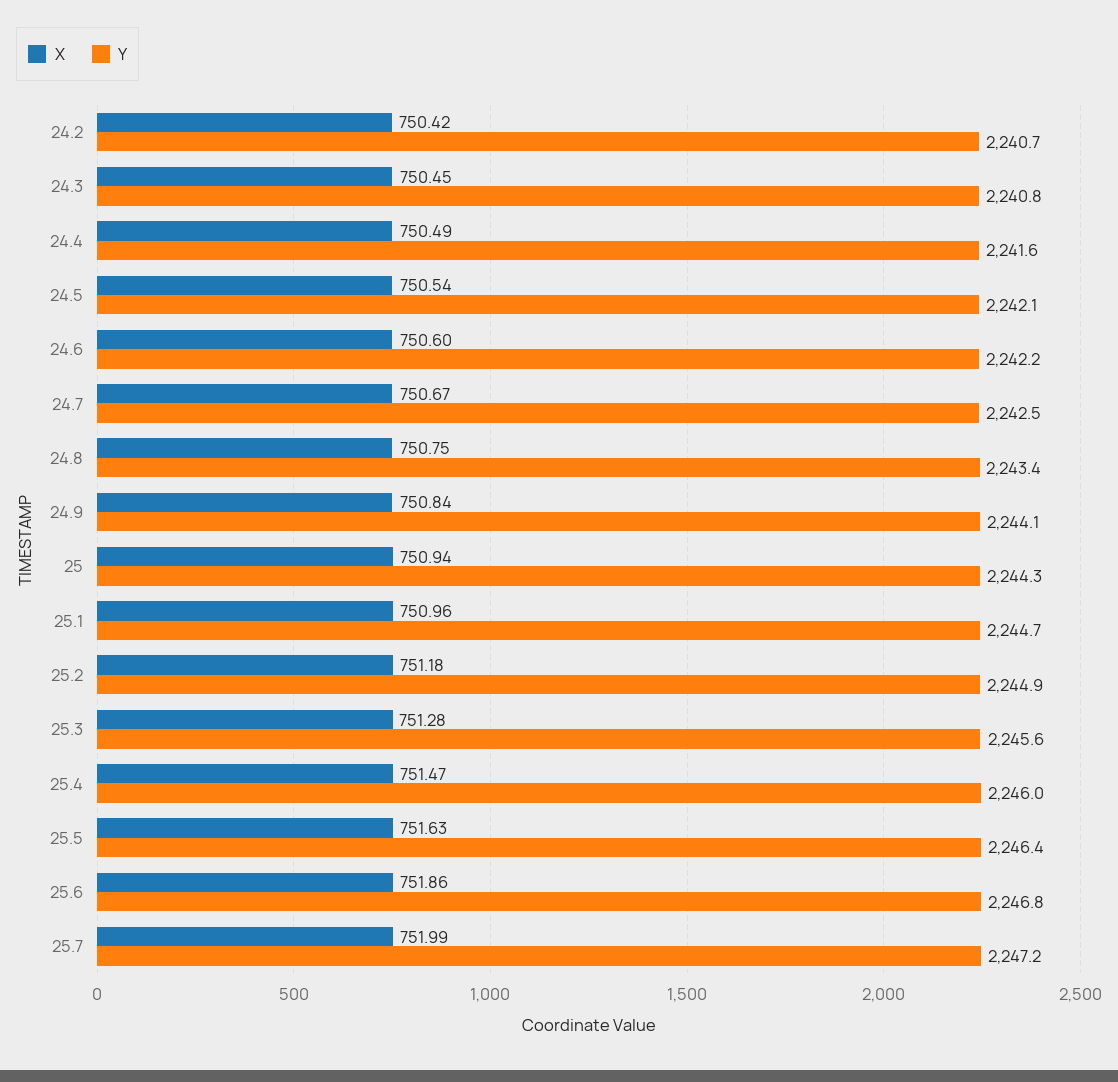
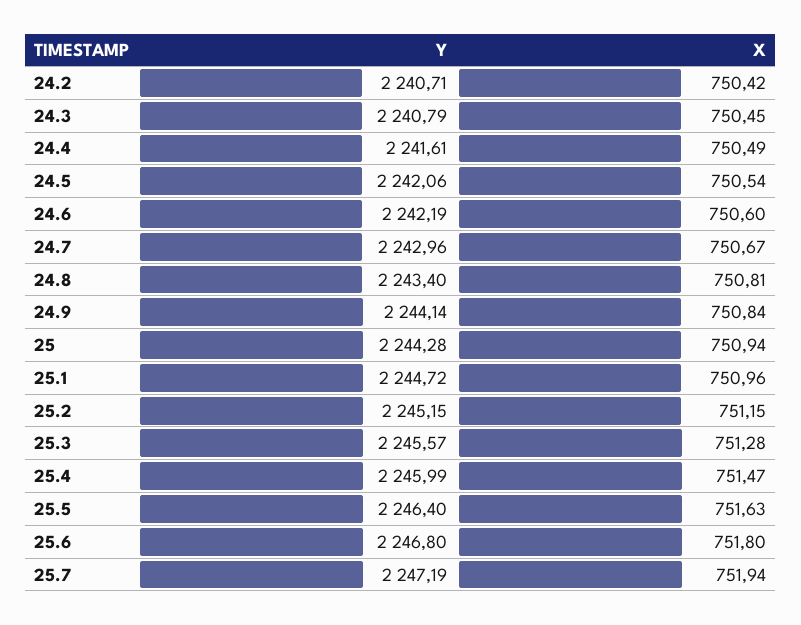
  {
    "X": {
      "24.2": 750.42,
      "24.3": 750.45,
      "24.4": 750.49,
      "24.5": 750.54,
      "24.6": 750.6,
      "24.7": 750.67,
-     "24.8": 750.75,
+     "24.8": 750.81,
      "24.9": 750.84,
      "25": 750.94,
      "25.1": 750.96,
-     "25.2": 751.18,
+     "25.2": 751.15,
      "25.3": 751.28,
      "25.4": 751.47,
      "25.5": 751.63,
-     "25.6": 751.86,
+     "25.6": 751.8,
-     "25.7": 751.99
+     "25.7": 751.94
    },
    "Y": {
      "24.2": 2240.71,
      "24.3": 2240.79,
      "24.4": 2241.61,
      "24.5": 2242.06,
      "24.6": 2242.19,
-     "24.7": 2242.5,
+     "24.7": 2242.96,
      "24.8": 2243.4,
      "24.9": 2244.14,
      "25": 2244.28,
      "25.1": 2244.72,
-     "25.2": 2244.9,
+     "25.2": 2245.15,
      "25.3": 2245.57,
      "25.4": 2245.99,
      "25.5": 2246.4,
      "25.6": 2246.8,
      "25.7": 2247.19
    }
  }

